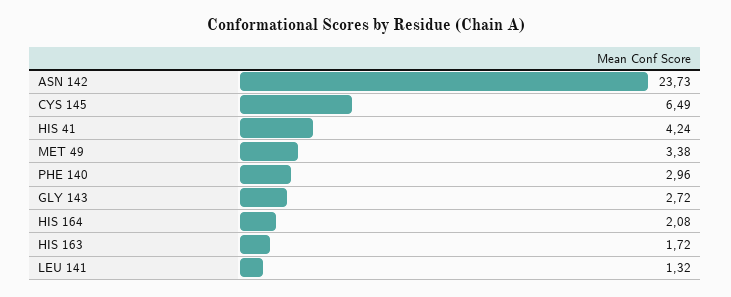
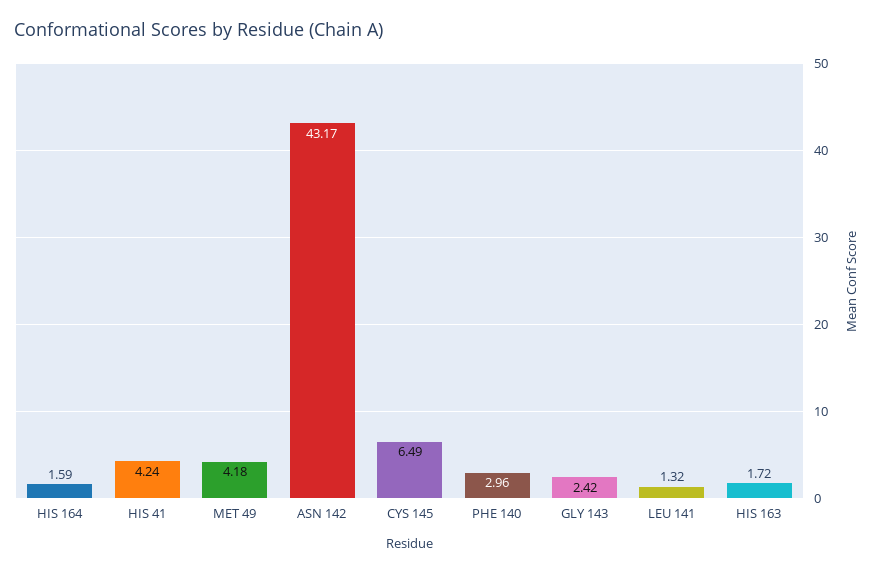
  {
-   "ASN 142": 23.73,
+   "ASN 142": 43.17,
    "CYS 145": 6.49,
    "HIS 41": 4.24,
-   "MET 49": 3.38,
+   "MET 49": 4.18,
    "PHE 140": 2.96,
-   "GLY 143": 2.72,
+   "GLY 143": 2.42,
-   "HIS 164": 2.08,
+   "HIS 164": 1.59,
    "HIS 163": 1.72,
    "LEU 141": 1.32
  }

